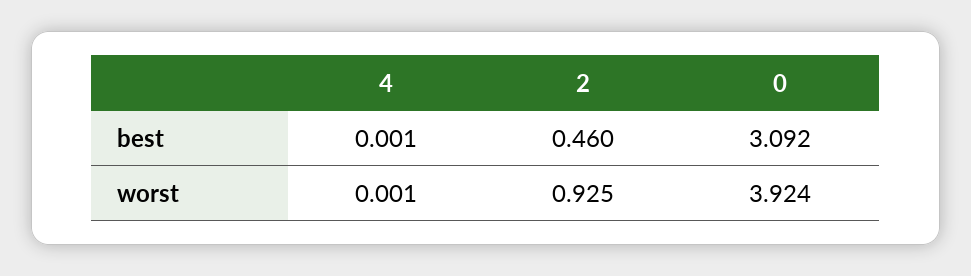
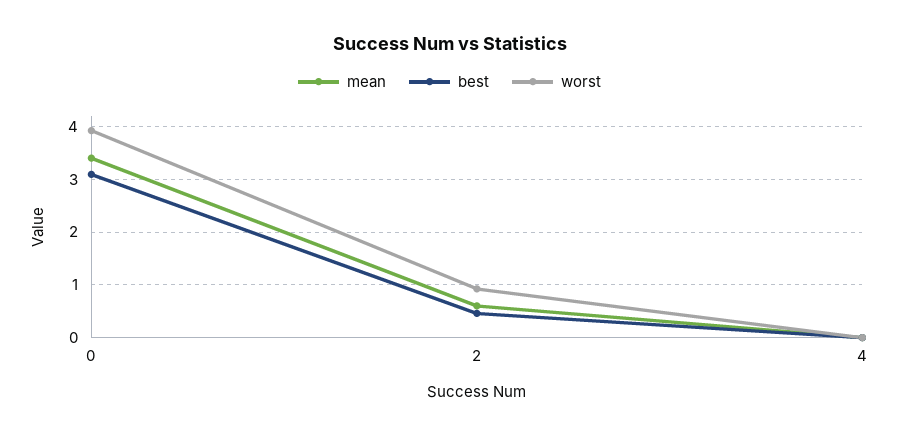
  {
    "best": {
      "4": 0.001,
      "2": 0.46,
      "0": 3.092
    },
    "worst": {
      "4": 0.001,
      "2": 0.925,
      "0": 3.924
-   }
+   },
+   "mean": {
+     "0": 3.4,
+     "2": 0.6,
+     "4": 0
+   }
  }

